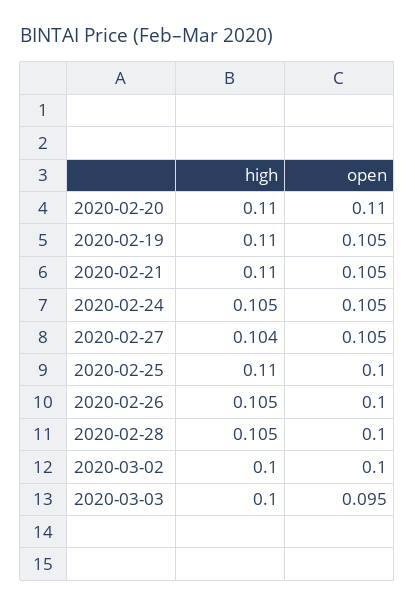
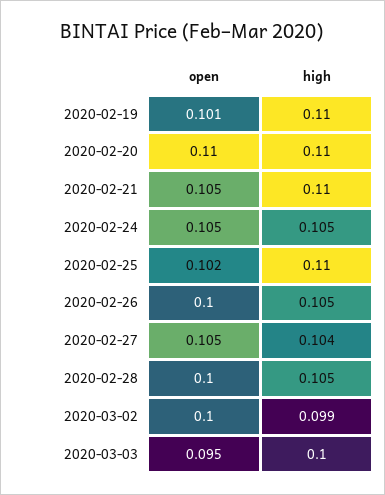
  {
    "high": {
      "2020-02-20": 0.11,
      "2020-02-19": 0.11,
      "2020-02-21": 0.11,
      "2020-02-24": 0.105,
      "2020-02-27": 0.104,
      "2020-02-25": 0.11,
      "2020-02-26": 0.105,
      "2020-02-28": 0.105,
-     "2020-03-02": 0.1,
+     "2020-03-02": 0.099,
      "2020-03-03": 0.1
    },
    "open": {
      "2020-02-20": 0.11,
-     "2020-02-19": 0.105,
+     "2020-02-19": 0.101,
      "2020-02-21": 0.105,
      "2020-02-24": 0.105,
      "2020-02-27": 0.105,
-     "2020-02-25": 0.1,
+     "2020-02-25": 0.102,
      "2020-02-26": 0.1,
      "2020-02-28": 0.1,
      "2020-03-02": 0.1,
      "2020-03-03": 0.095
    }
  }

